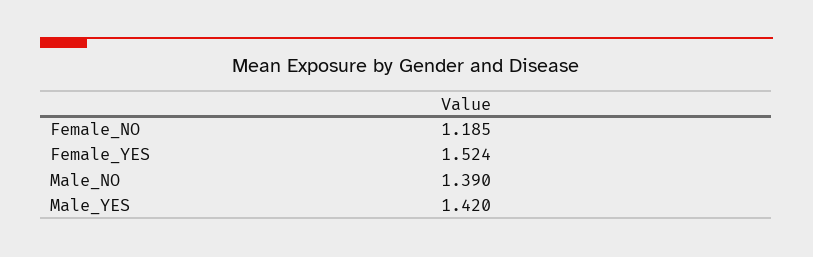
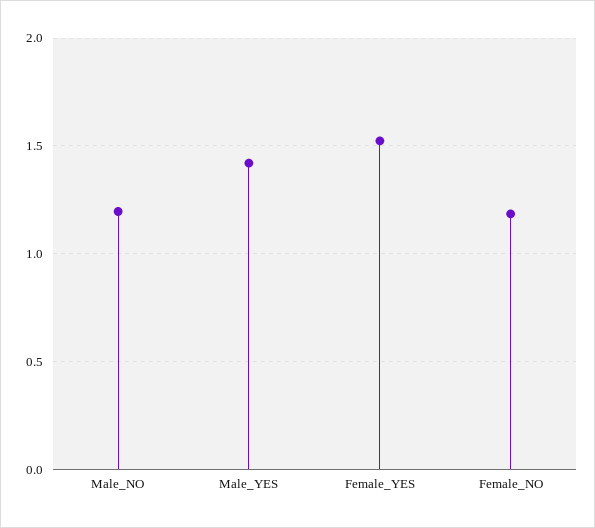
  {
    "Female_NO": 1.185,
    "Female_YES": 1.524,
-   "Male_NO": 1.39,
+   "Male_NO": 1.2,
    "Male_YES": 1.42
  }

